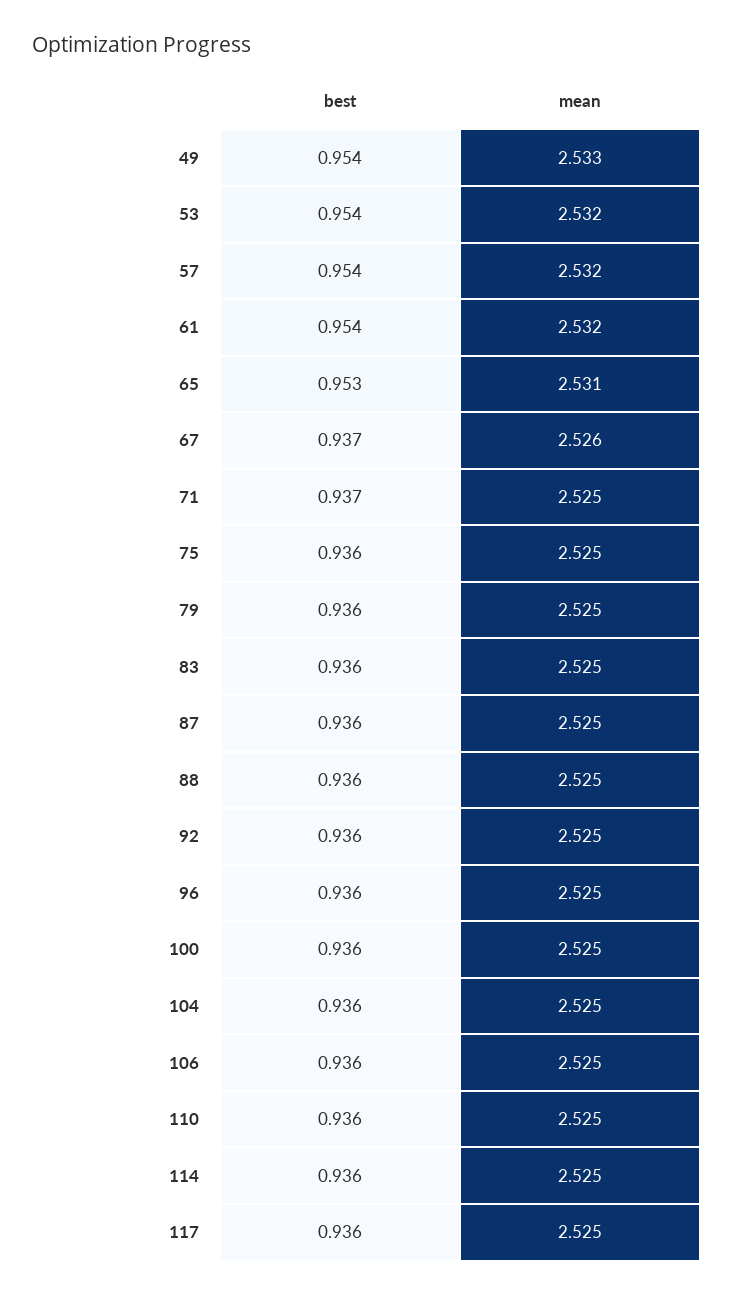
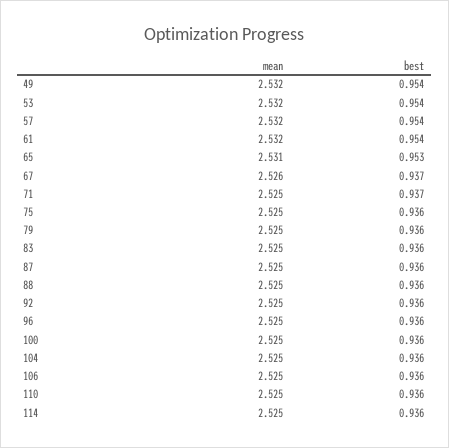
  {
    "best": {
      "49": 0.954,
      "53": 0.954,
      "57": 0.954,
      "61": 0.954,
      "65": 0.953,
      "67": 0.937,
      "71": 0.937,
      "75": 0.936,
      "79": 0.936,
      "83": 0.936,
      "87": 0.936,
      "88": 0.936,
      "92": 0.936,
      "96": 0.936,
      "100": 0.936,
      "104": 0.936,
      "106": 0.936,
      "110": 0.936,
-     "114": 0.936,
+     "114": 0.936
-     "117": 0.936
    },
    "mean": {
-     "49": 2.533,
+     "49": 2.532,
      "53": 2.532,
      "57": 2.532,
      "61": 2.532,
      "65": 2.531,
      "67": 2.526,
      "71": 2.525,
      "75": 2.525,
      "79": 2.525,
      "83": 2.525,
      "87": 2.525,
      "88": 2.525,
      "92": 2.525,
      "96": 2.525,
      "100": 2.525,
      "104": 2.525,
      "106": 2.525,
      "110": 2.525,
-     "114": 2.525,
+     "114": 2.525
-     "117": 2.525
    }
  }

